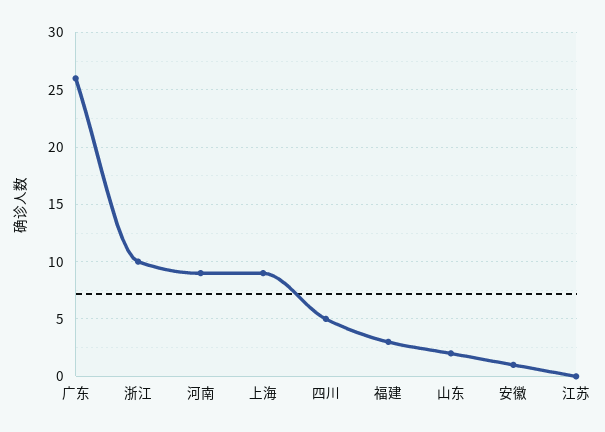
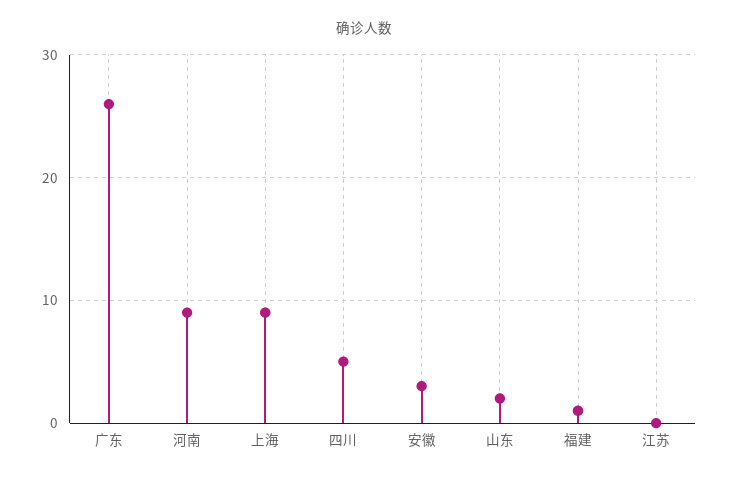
  {
    "广东": 26,
-   "浙江": 10,
    "河南": 9,
    "上海": 9,
    "四川": 5,
-   "福建": 3,
+   "福建": 1,
    "山东": 2,
-   "安徽": 1,
+   "安徽": 3,
    "江苏": 0
  }

